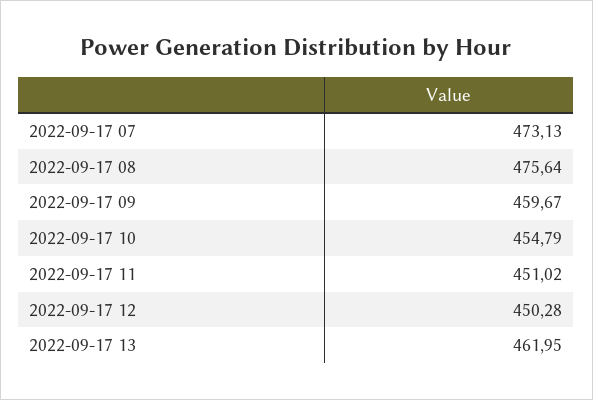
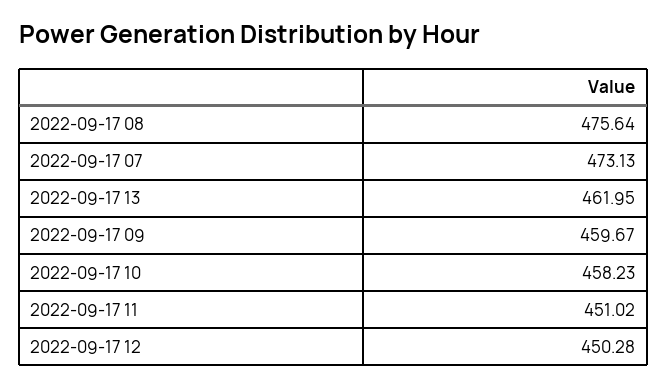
  {
    "2022-09-17 07": 473.13,
    "2022-09-17 08": 475.64,
    "2022-09-17 09": 459.67,
-   "2022-09-17 10": 454.79,
+   "2022-09-17 10": 458.23,
    "2022-09-17 11": 451.02,
    "2022-09-17 12": 450.28,
    "2022-09-17 13": 461.95
  }

